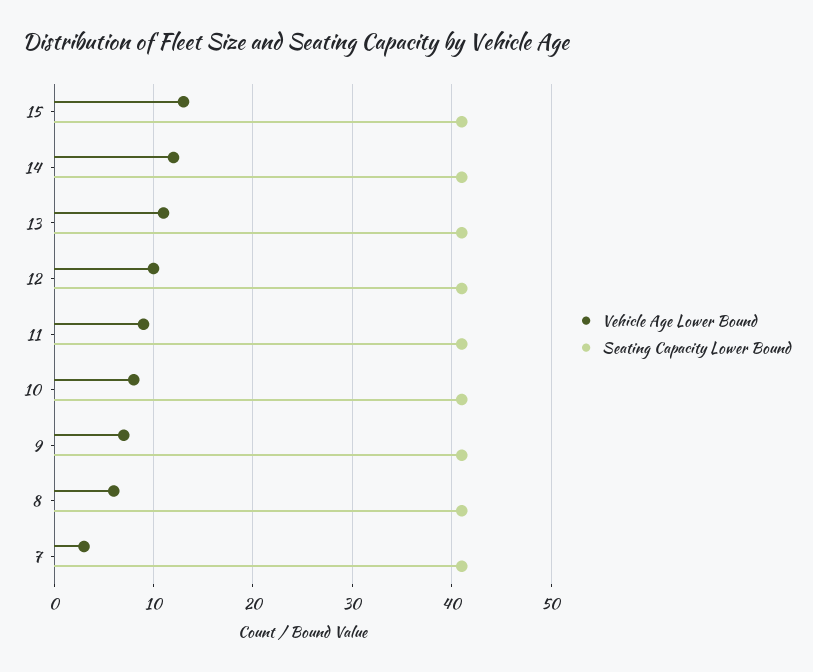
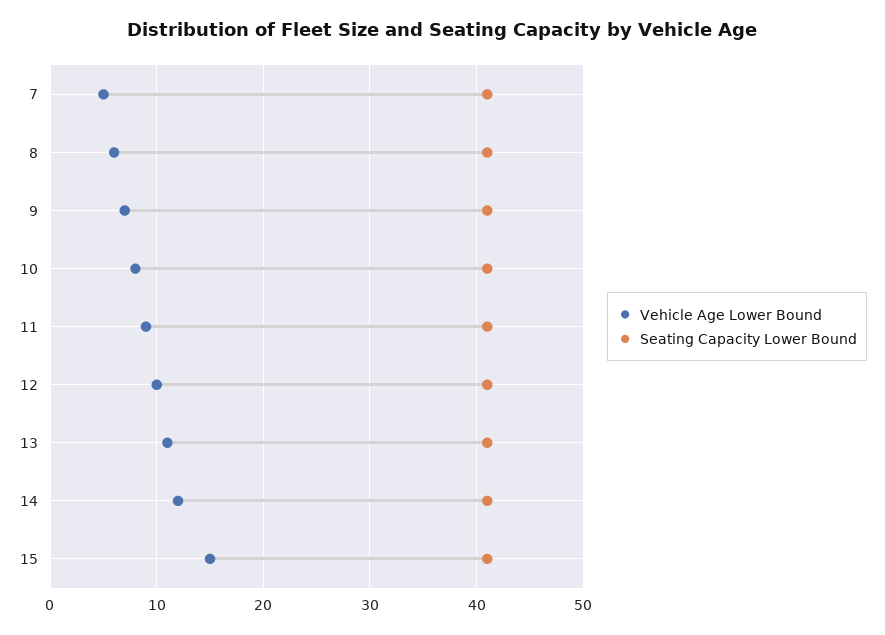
  {
    "Vehicle Age Lower Bound": {
-     "15": 13,
+     "15": 15,
      "14": 12,
      "13": 11,
      "12": 10,
      "11": 9,
      "10": 8,
      "9": 7,
      "8": 6,
-     "7": 3
+     "7": 5
    },
    "Seating Capacity Lower Bound": {
      "15": 41,
      "14": 41,
      "13": 41,
      "12": 41,
      "11": 41,
      "10": 41,
      "9": 41,
      "8": 41,
      "7": 41
    }
  }

